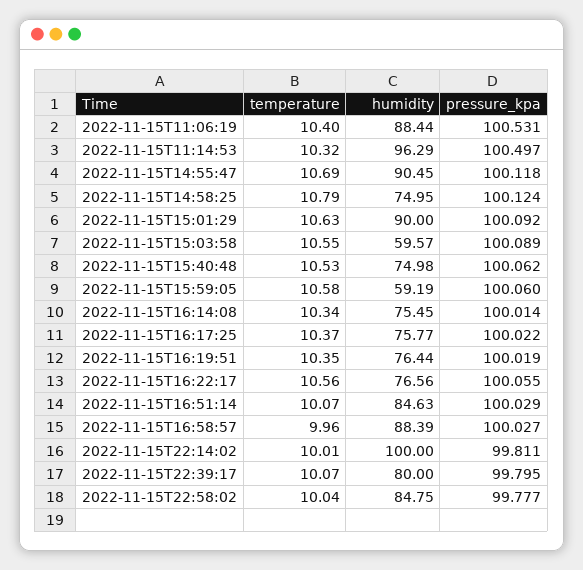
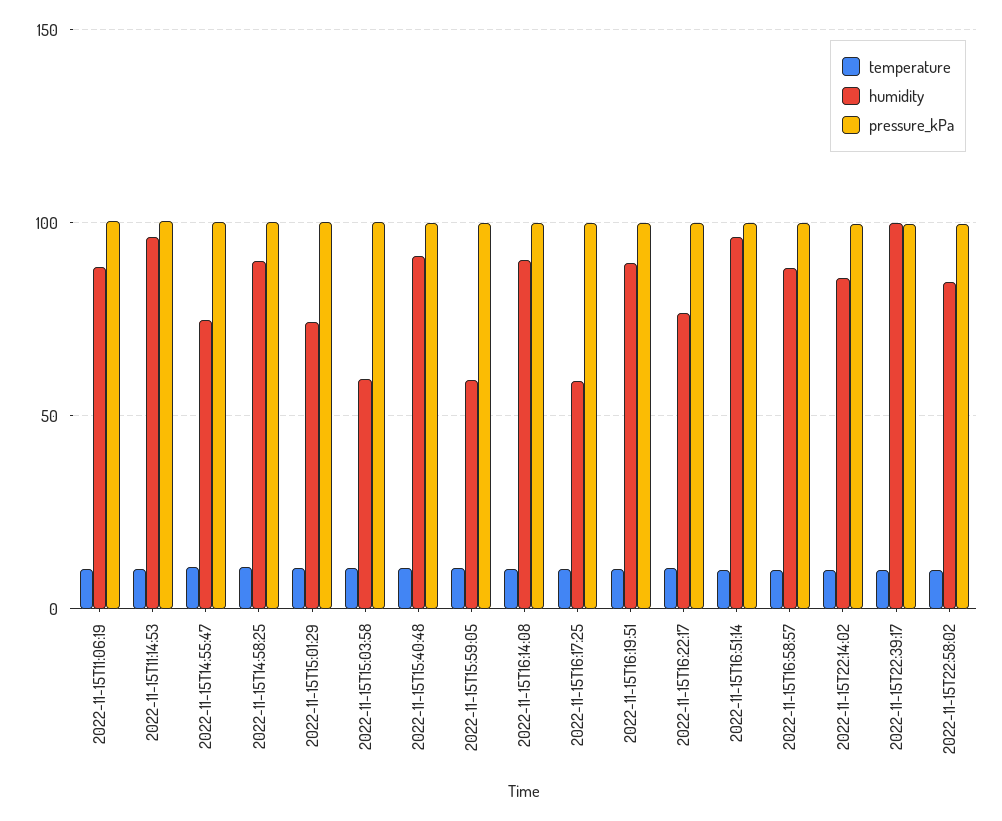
  {
    "temperature": {
      "2022-11-15T11:06:19": 10.4,
      "2022-11-15T11:14:53": 10.32,
      "2022-11-15T14:55:47": 10.69,
      "2022-11-15T14:58:25": 10.79,
      "2022-11-15T15:01:29": 10.63,
      "2022-11-15T15:03:58": 10.55,
      "2022-11-15T15:40:48": 10.53,
      "2022-11-15T15:59:05": 10.58,
      "2022-11-15T16:14:08": 10.34,
      "2022-11-15T16:17:25": 10.37,
      "2022-11-15T16:19:51": 10.35,
      "2022-11-15T16:22:17": 10.56,
      "2022-11-15T16:51:14": 10.07,
      "2022-11-15T16:58:57": 9.96,
      "2022-11-15T22:14:02": 10.01,
      "2022-11-15T22:39:17": 10.07,
      "2022-11-15T22:58:02": 10.04
    },
    "humidity": {
      "2022-11-15T11:06:19": 88.44,
      "2022-11-15T11:14:53": 96.29,
-     "2022-11-15T14:55:47": 90.45,
+     "2022-11-15T14:55:47": 75,
-     "2022-11-15T14:58:25": 74.95,
+     "2022-11-15T14:58:25": 90,
-     "2022-11-15T15:01:29": 90,
+     "2022-11-15T15:01:29": 75,
      "2022-11-15T15:03:58": 59.57,
-     "2022-11-15T15:40:48": 74.98,
+     "2022-11-15T15:40:48": 90,
      "2022-11-15T15:59:05": 59.19,
-     "2022-11-15T16:14:08": 75.45,
+     "2022-11-15T16:14:08": 90,
-     "2022-11-15T16:17:25": 75.77,
+     "2022-11-15T16:17:25": 60,
-     "2022-11-15T16:19:51": 76.44,
+     "2022-11-15T16:19:51": 90,
      "2022-11-15T16:22:17": 76.56,
-     "2022-11-15T16:51:14": 84.63,
+     "2022-11-15T16:51:14": 95,
      "2022-11-15T16:58:57": 88.39,
-     "2022-11-15T22:14:02": 100,
+     "2022-11-15T22:14:02": 85,
-     "2022-11-15T22:39:17": 80,
+     "2022-11-15T22:39:17": 100,
      "2022-11-15T22:58:02": 84.75
    },
    "pressure_kpa": {
      "2022-11-15T11:06:19": 100.531,
      "2022-11-15T11:14:53": 100.497,
      "2022-11-15T14:55:47": 100.118,
      "2022-11-15T14:58:25": 100.124,
      "2022-11-15T15:01:29": 100.092,
      "2022-11-15T15:03:58": 100.089,
      "2022-11-15T15:40:48": 100.062,
      "2022-11-15T15:59:05": 100.06,
      "2022-11-15T16:14:08": 100.014,
      "2022-11-15T16:17:25": 100.022,
      "2022-11-15T16:19:51": 100.019,
      "2022-11-15T16:22:17": 100.055,
      "2022-11-15T16:51:14": 100.029,
      "2022-11-15T16:58:57": 100.027,
      "2022-11-15T22:14:02": 99.811,
      "2022-11-15T22:39:17": 99.795,
      "2022-11-15T22:58:02": 99.777
    }
  }

